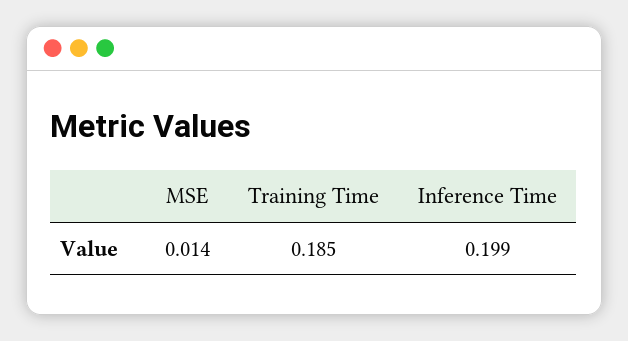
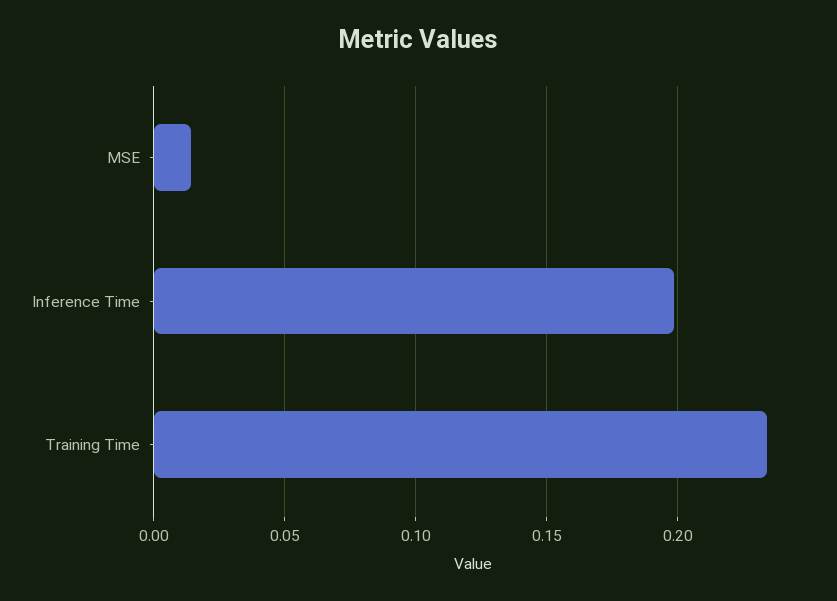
  {
    "MSE": 0.014,
-   "Training Time": 0.185,
+   "Training Time": 0.235,
    "Inference Time": 0.199
  }

